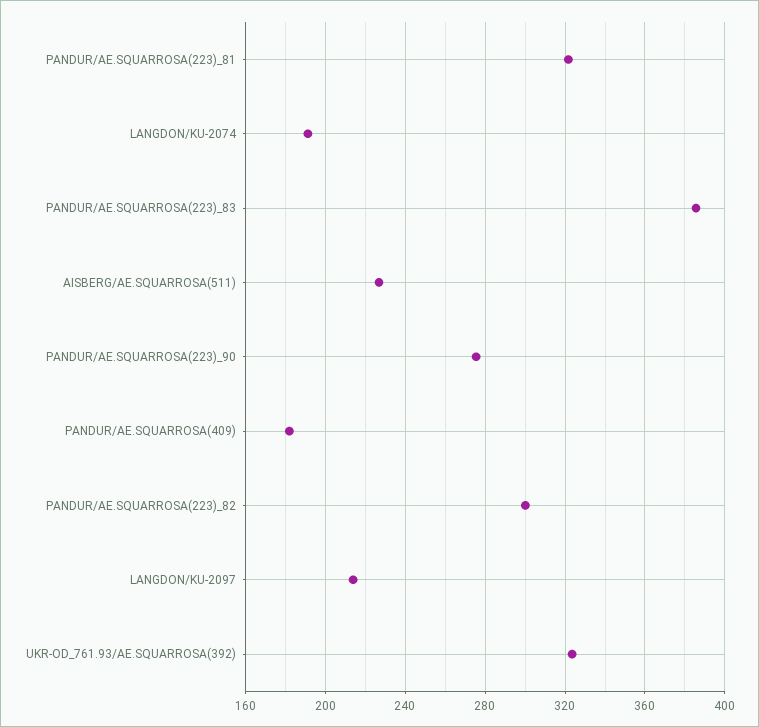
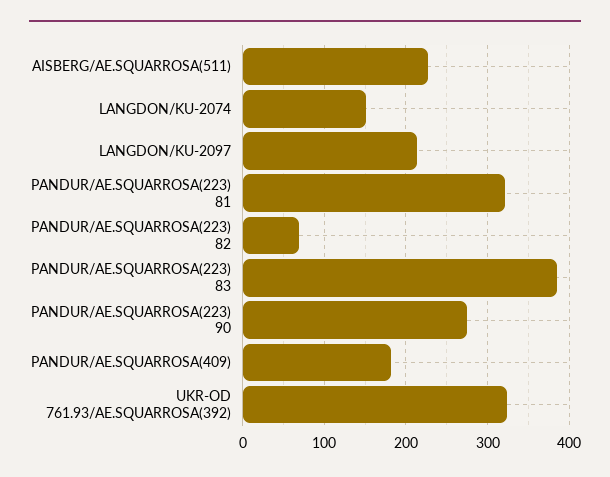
  {
    "PANDUR/AE.SQUARROSA(223)_81": 320,
-   "LANGDON/KU-2074": 190,
+   "LANGDON/KU-2074": 150,
    "PANDUR/AE.SQUARROSA(223)_83": 385,
    "AISBERG/AE.SQUARROSA(511)": 225,
    "PANDUR/AE.SQUARROSA(223)_90": 275,
    "PANDUR/AE.SQUARROSA(409)": 180,
-   "PANDUR/AE.SQUARROSA(223)_82": 300,
+   "PANDUR/AE.SQUARROSA(223)_82": 70,
    "LANGDON/KU-2097": 215,
    "UKR-OD_761.93/AE.SQUARROSA(392)": 325
  }

